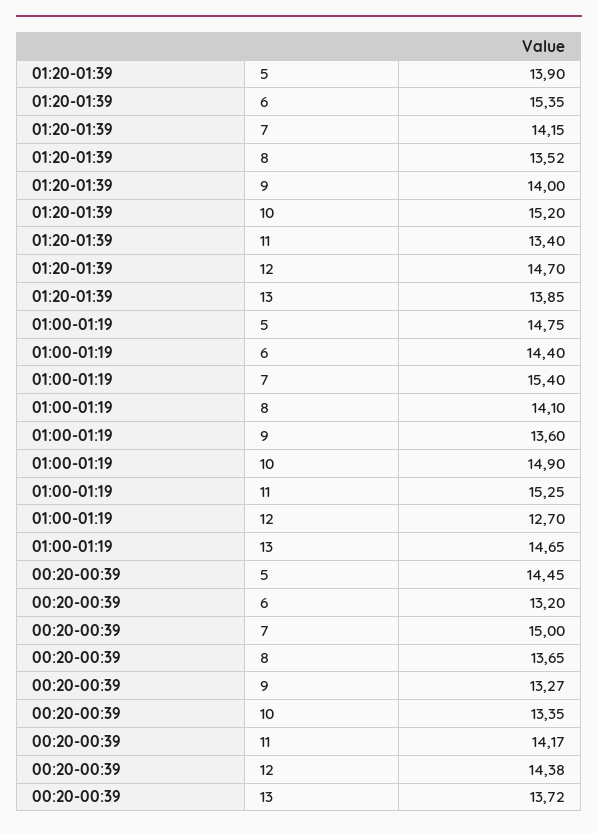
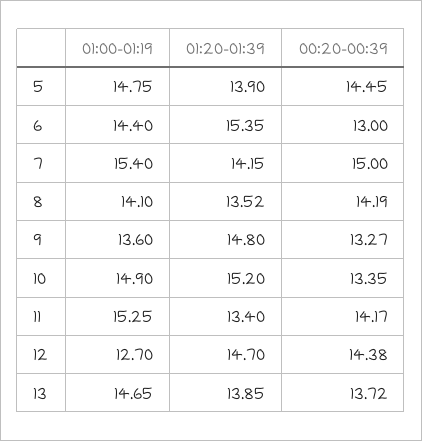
  {
    "01:20-01:39": {
      "5": 13.9,
      "6": 15.35,
      "7": 14.15,
      "8": 13.52,
-     "9": 14,
+     "9": 14.8,
      "10": 15.2,
      "11": 13.4,
      "12": 14.7,
      "13": 13.85
    },
    "01:00-01:19": {
      "5": 14.75,
      "6": 14.4,
      "7": 15.4,
      "8": 14.1,
      "9": 13.6,
      "10": 14.9,
      "11": 15.25,
      "12": 12.7,
      "13": 14.65
    },
    "00:20-00:39": {
      "5": 14.45,
-     "6": 13.2,
+     "6": 13,
      "7": 15,
-     "8": 13.65,
+     "8": 14.19,
      "9": 13.27,
      "10": 13.35,
      "11": 14.17,
      "12": 14.38,
      "13": 13.72
    }
  }

